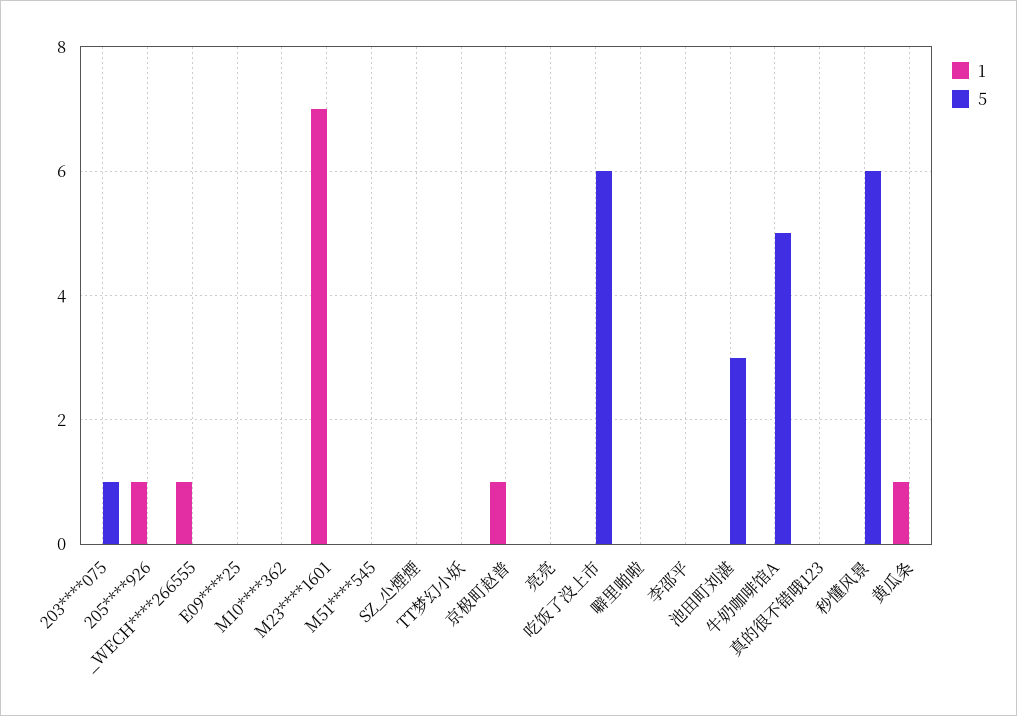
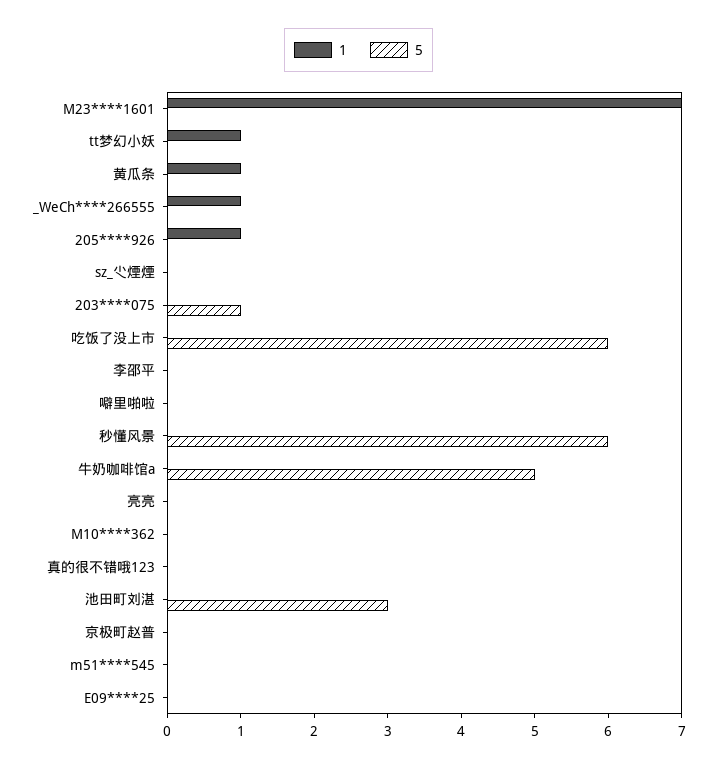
  {
    "1": {
      "203****075": 0,
      "205****926": 1,
      "_WECH****266555": 1,
      "E09****25": 0,
      "M10****362": 0,
      "M23****1601": 7,
      "M51****545": 0,
      "SZ_尐煙煙": 0,
-     "TT梦幻小妖": 0,
+     "TT梦幻小妖": 1,
-     "京极町赵普": 1,
+     "京极町赵普": 0,
      "亮亮": 0,
      "吃饭了没上市": 0,
      "噼里啪啦": 0,
      "李邵平": 0,
      "池田町刘湛": 0,
      "牛奶咖啡馆A": 0,
      "真的很不错哦123": 0,
      "秒懂风景": 0,
      "黄瓜条": 1
    },
    "5": {
      "203****075": 1,
      "205****926": 0,
      "_WECH****266555": 0,
      "E09****25": 0,
      "M10****362": 0,
      "M23****1601": 0,
      "M51****545": 0,
      "SZ_尐煙煙": 0,
      "TT梦幻小妖": 0,
      "京极町赵普": 0,
      "亮亮": 0,
      "吃饭了没上市": 6,
      "噼里啪啦": 0,
      "李邵平": 0,
      "池田町刘湛": 3,
      "牛奶咖啡馆A": 5,
      "真的很不错哦123": 0,
      "秒懂风景": 6,
      "黄瓜条": 0
    }
  }

